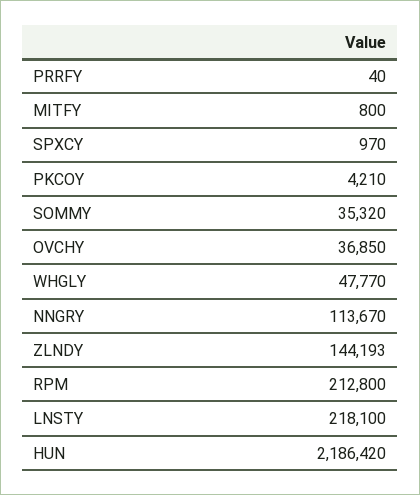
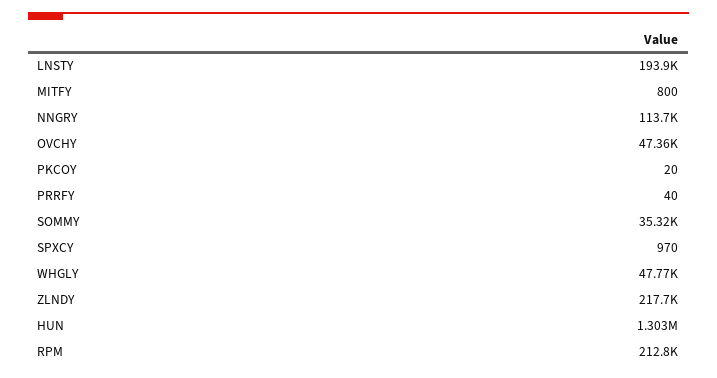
  {
    "PRRFY": 40,
    "MITFY": 800,
    "SPXCY": 970,
-   "PKCOY": 4210,
+   "PKCOY": 20,
    "SOMMY": 35320,
-   "OVCHY": 36850,
+   "OVCHY": 47360,
    "WHGLY": 47770,
    "NNGRY": 113670,
-   "ZLNDY": 144193,
+   "ZLNDY": 217700,
    "RPM": 212800,
-   "LNSTY": 218100,
+   "LNSTY": 193900,
-   "HUN": 2186420
+   "HUN": 1303000
  }

